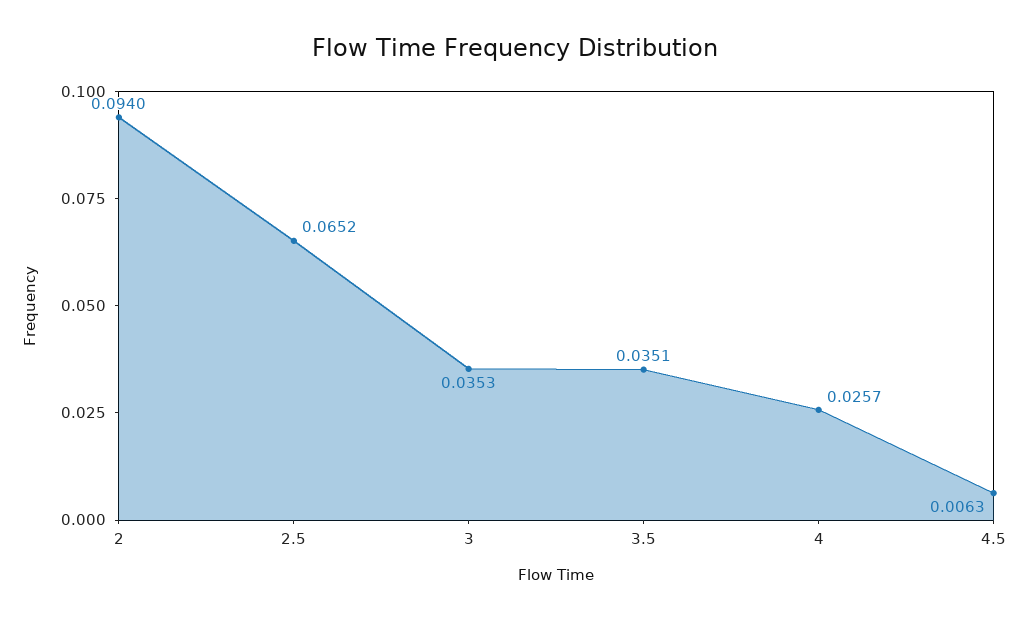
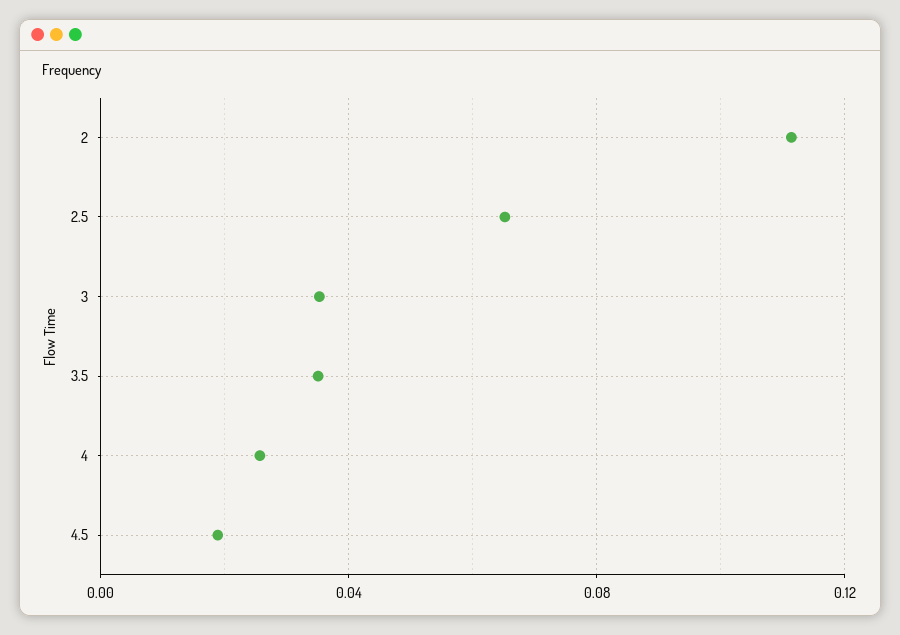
  {
-   "2": 0.094,
+   "2": 0.11,
    "2.5": 0.0652,
    "3": 0.0353,
    "3.5": 0.0351,
    "4": 0.0257,
-   "4.5": 0.0063
+   "4.5": 0.02
  }

